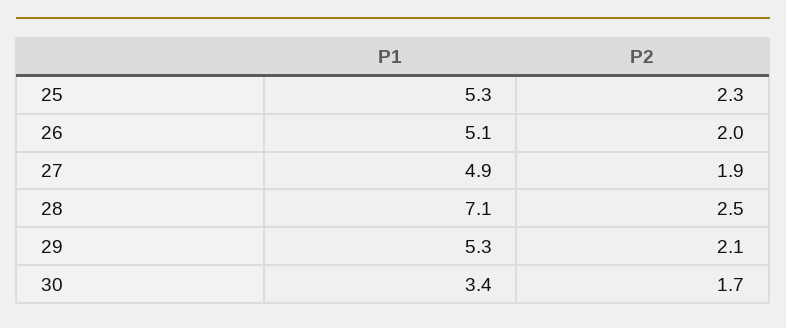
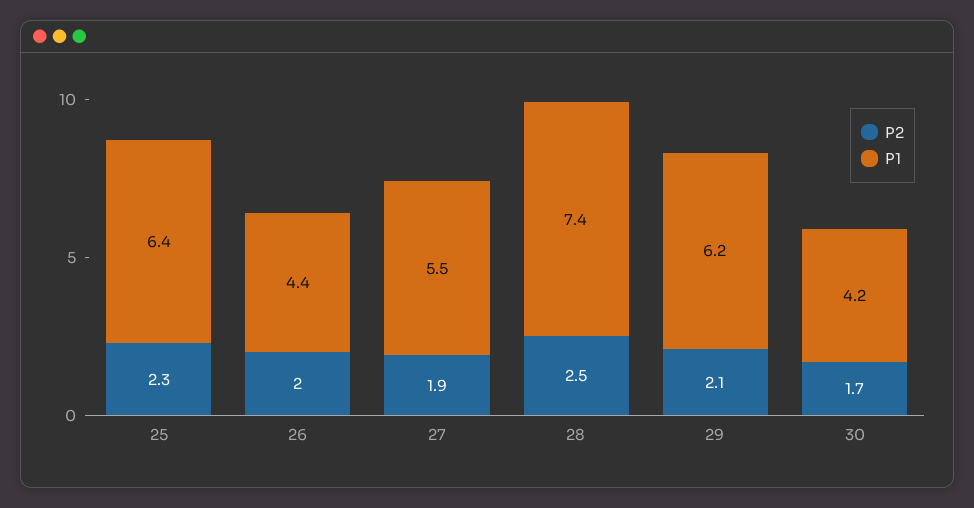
  {
    "P1": {
-     "25": 5.3,
+     "25": 6.4,
-     "26": 5.1,
+     "26": 4.4,
-     "27": 4.9,
+     "27": 5.5,
-     "28": 7.1,
+     "28": 7.4,
-     "29": 5.3,
+     "29": 6.2,
-     "30": 3.4
+     "30": 4.2
    },
    "P2": {
      "25": 2.3,
      "26": 2,
      "27": 1.9,
      "28": 2.5,
      "29": 2.1,
      "30": 1.7
    }
  }

